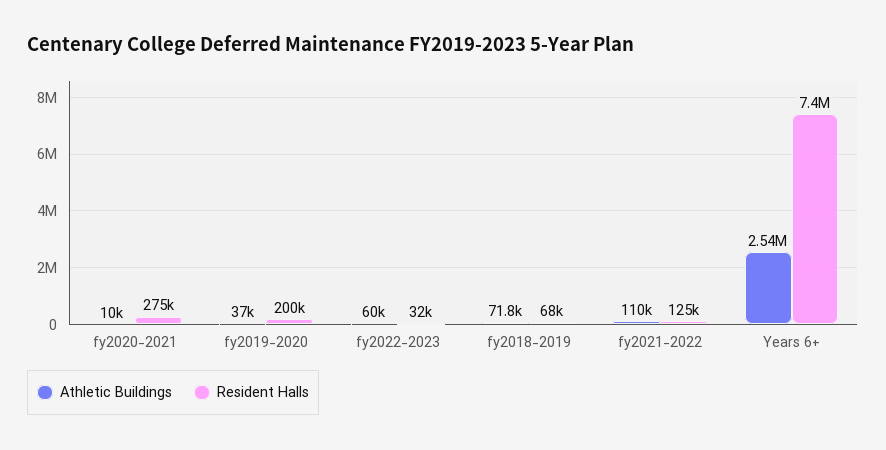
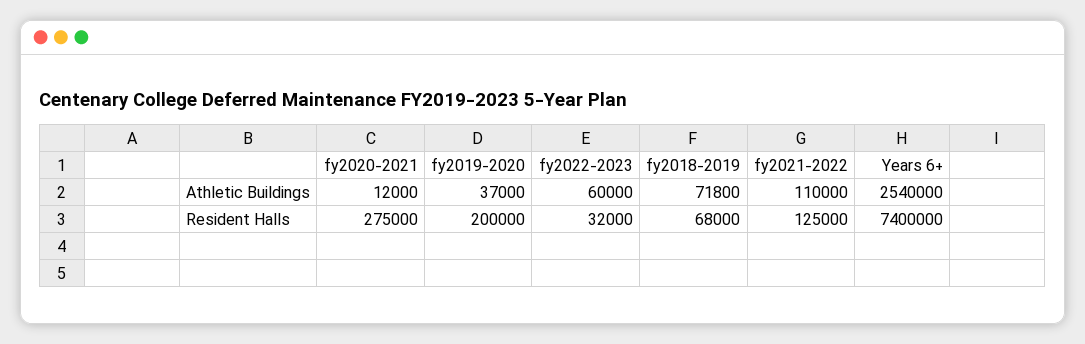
  {
    "Athletic Buildings": {
-     "fy2020-2021": 10000,
+     "fy2020-2021": 12000,
      "fy2019-2020": 37000,
      "fy2022-2023": 60000,
      "fy2018-2019": 71800,
      "fy2021-2022": 110000,
      "Years 6+": 2540000
    },
    "Resident Halls": {
      "fy2020-2021": 275000,
      "fy2019-2020": 200000,
      "fy2022-2023": 32000,
      "fy2018-2019": 68000,
      "fy2021-2022": 125000,
      "Years 6+": 7400000
    }
  }

